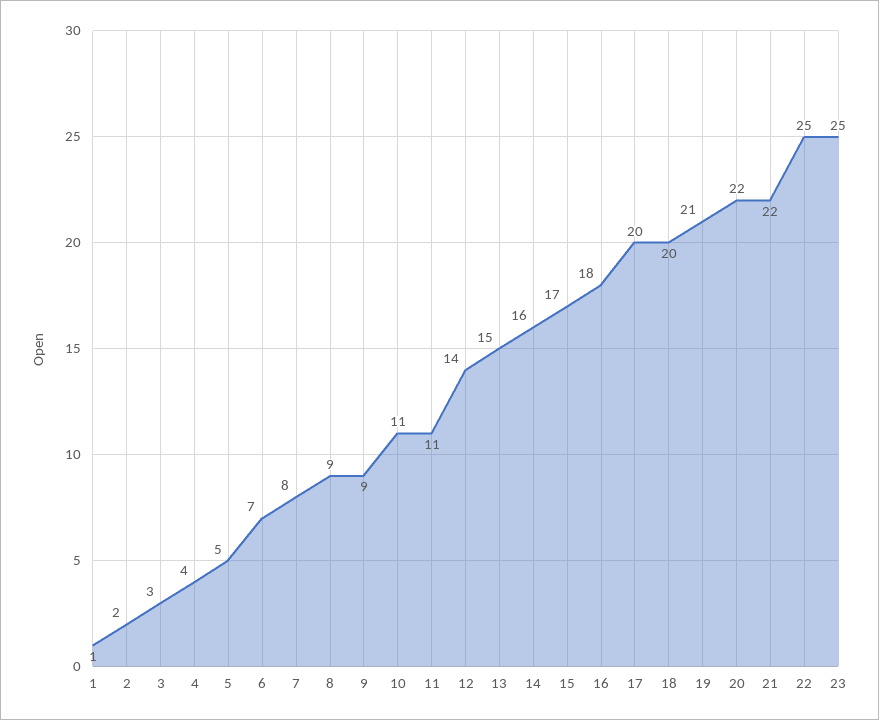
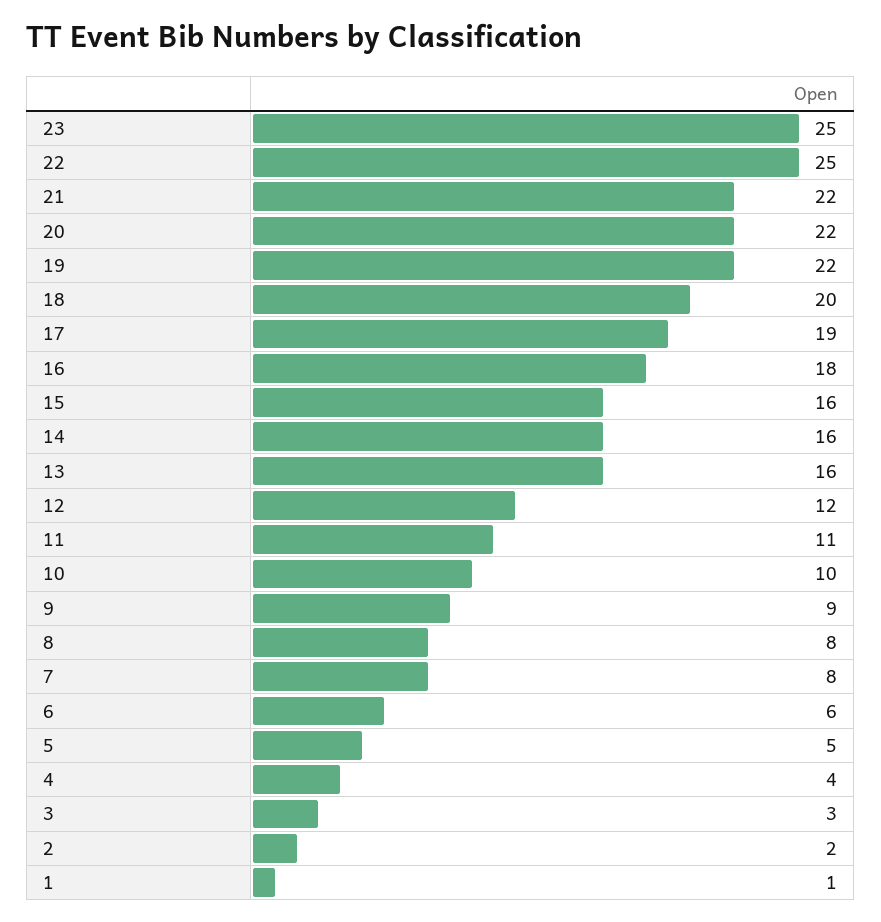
  {
    "1": 1,
    "2": 2,
    "3": 3,
    "4": 4,
    "5": 5,
-   "6": 7,
+   "6": 6,
    "7": 8,
-   "8": 9,
+   "8": 8,
    "9": 9,
-   "10": 11,
+   "10": 10,
    "11": 11,
-   "12": 14,
+   "12": 12,
-   "13": 15,
+   "13": 16,
    "14": 16,
-   "15": 17,
+   "15": 16,
    "16": 18,
-   "17": 20,
+   "17": 19,
    "18": 20,
-   "19": 21,
+   "19": 22,
    "20": 22,
    "21": 22,
    "22": 25,
    "23": 25
  }

